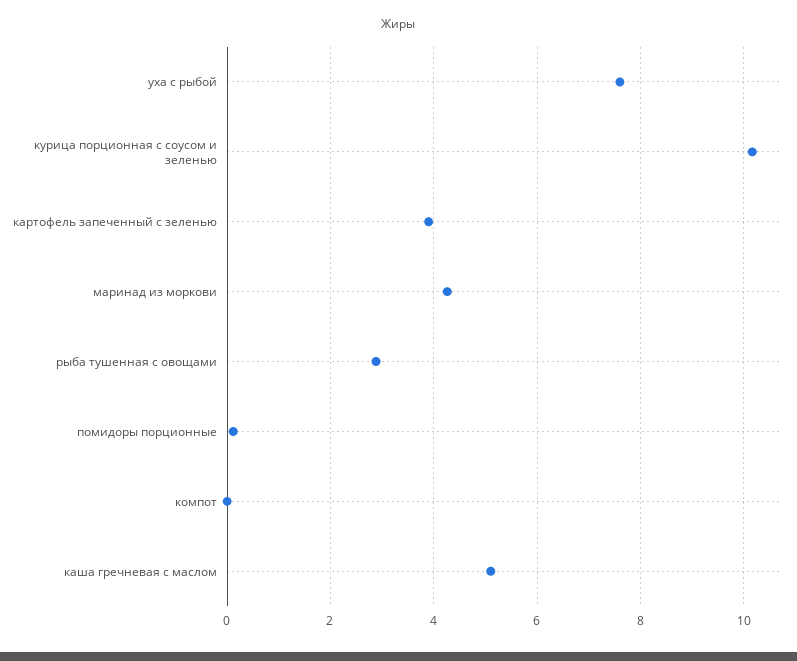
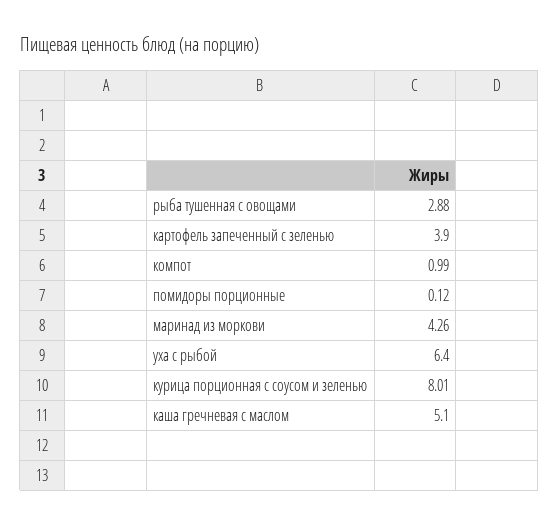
  {
-   "уха с рыбой": 7.6,
+   "уха с рыбой": 6.4,
-   "курица порционная с соусом и зеленью": 10.2,
+   "курица порционная с соусом и зеленью": 8.01,
    "картофель запеченный с зеленью": 3.9,
    "маринад из моркови": 4.26,
    "рыба тушенная с овощами": 2.88,
    "помидоры порционные": 0.12,
-   "компот": 0,
+   "компот": 0.99,
    "каша гречневая с маслом": 5.1
  }

